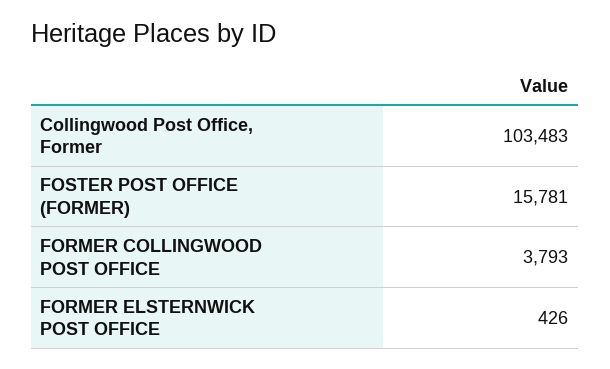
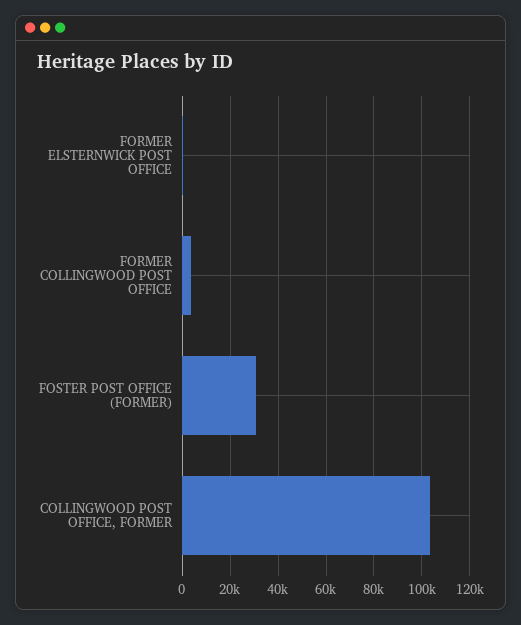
  {
    "Collingwood Post Office, Former": 103483,
-   "FOSTER POST OFFICE (FORMER)": 15781,
+   "FOSTER POST OFFICE (FORMER)": 30000,
    "FORMER COLLINGWOOD POST OFFICE": 3793,
    "FORMER ELSTERNWICK POST OFFICE": 426
  }

